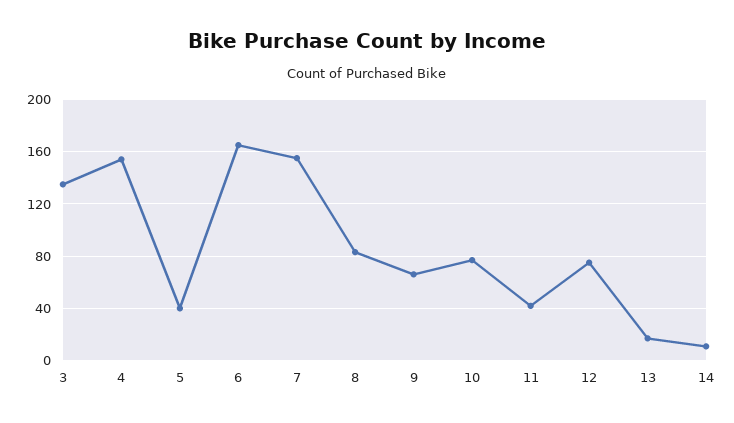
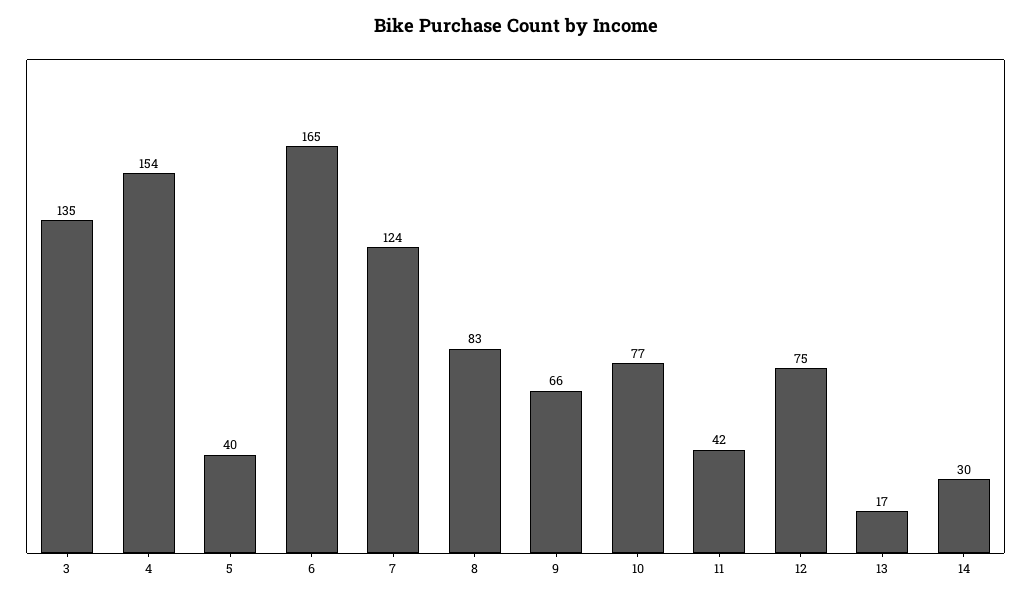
  {
    "3": 135,
    "4": 154,
    "5": 40,
    "6": 165,
-   "7": 155,
+   "7": 124,
    "8": 83,
    "9": 66,
    "10": 77,
    "11": 42,
    "12": 75,
    "13": 17,
-   "14": 10
+   "14": 30
  }

